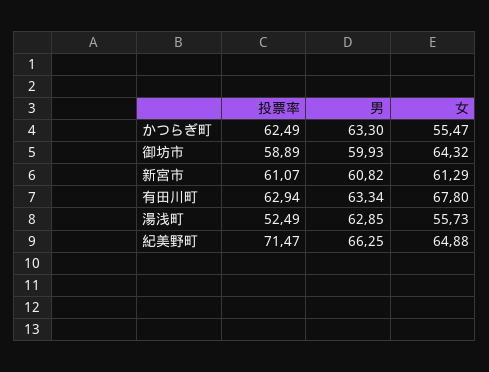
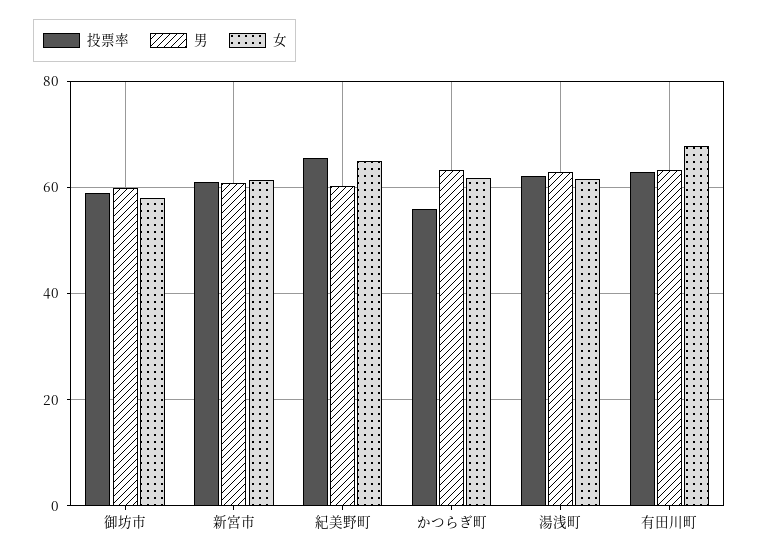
  {
    "投票率": {
-     "かつらぎ町": 62.49,
+     "かつらぎ町": 56,
      "御坊市": 58.89,
      "新宮市": 61.07,
      "有田川町": 62.94,
-     "湯浅町": 52.49,
+     "湯浅町": 62,
-     "紀美野町": 71.47
+     "紀美野町": 66
    },
    "男": {
      "かつらぎ町": 63.3,
      "御坊市": 59.93,
      "新宮市": 60.82,
      "有田川町": 63.34,
      "湯浅町": 62.85,
-     "紀美野町": 66.25
+     "紀美野町": 60
    },
    "女": {
-     "かつらぎ町": 55.47,
+     "かつらぎ町": 62,
-     "御坊市": 64.32,
+     "御坊市": 58,
      "新宮市": 61.29,
      "有田川町": 67.8,
-     "湯浅町": 55.73,
+     "湯浅町": 62,
      "紀美野町": 64.88
    }
  }

